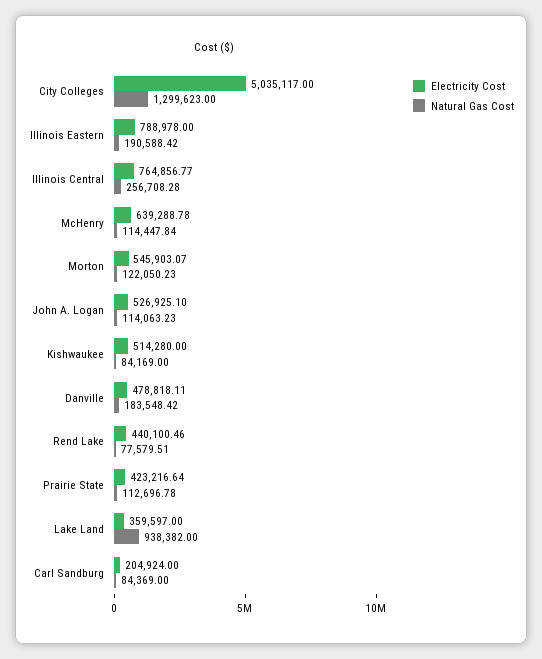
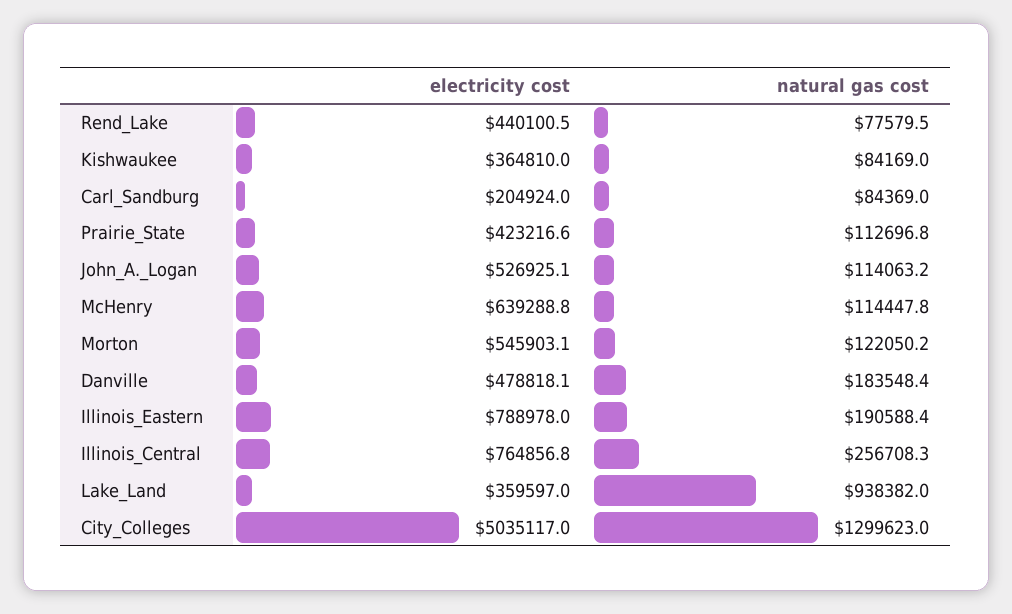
  {
    "Electricity Cost": {
      "City Colleges": 5035117,
      "Illinois Eastern": 788978,
      "Illinois Central": 764856.77,
      "McHenry": 639288.78,
      "Morton": 545903.07,
      "John A. Logan": 526925.1,
-     "Kishwaukee": 514280,
+     "Kishwaukee": 364810,
      "Danville": 478818.11,
      "Rend Lake": 440100.46,
      "Prairie State": 423216.64,
      "Lake Land": 359597,
      "Carl Sandburg": 204924
    },
    "Natural Gas Cost": {
      "City Colleges": 1299623,
      "Illinois Eastern": 190588.42,
      "Illinois Central": 256708.28,
      "McHenry": 114447.84,
      "Morton": 122050.23,
      "John A. Logan": 114063.23,
      "Kishwaukee": 84169,
      "Danville": 183548.42,
      "Rend Lake": 77579.51,
      "Prairie State": 112696.78,
      "Lake Land": 938382,
      "Carl Sandburg": 84369
    }
  }

